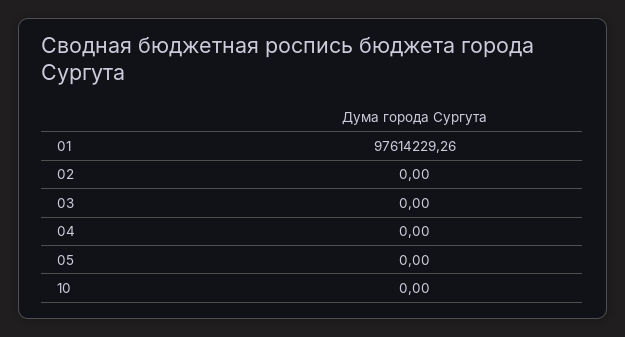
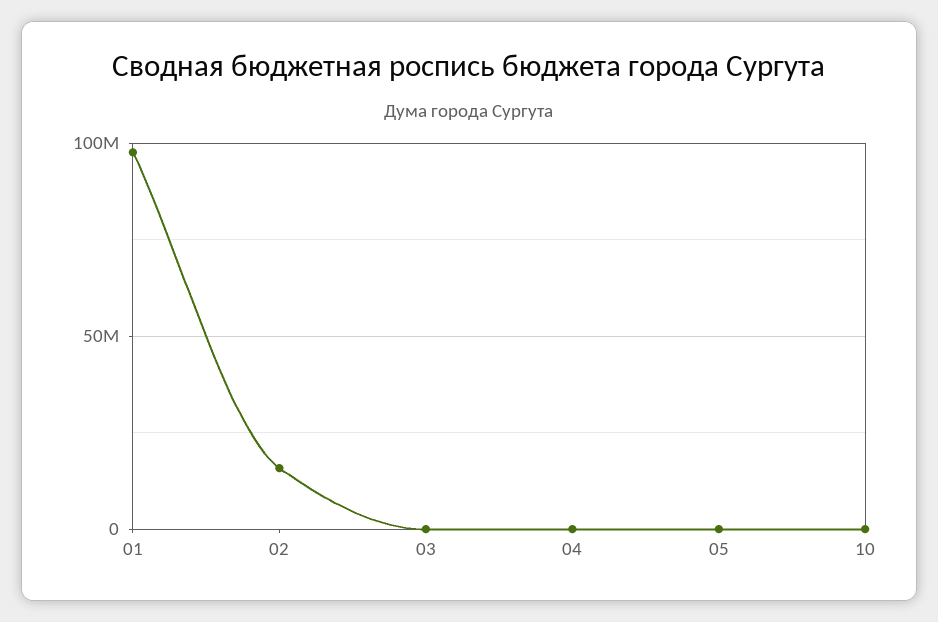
  {
    "01": 97614229.26,
-   "02": 0,
+   "02": 15000000,
    "03": 0,
    "04": 0,
    "05": 0,
    "10": 0
  }

